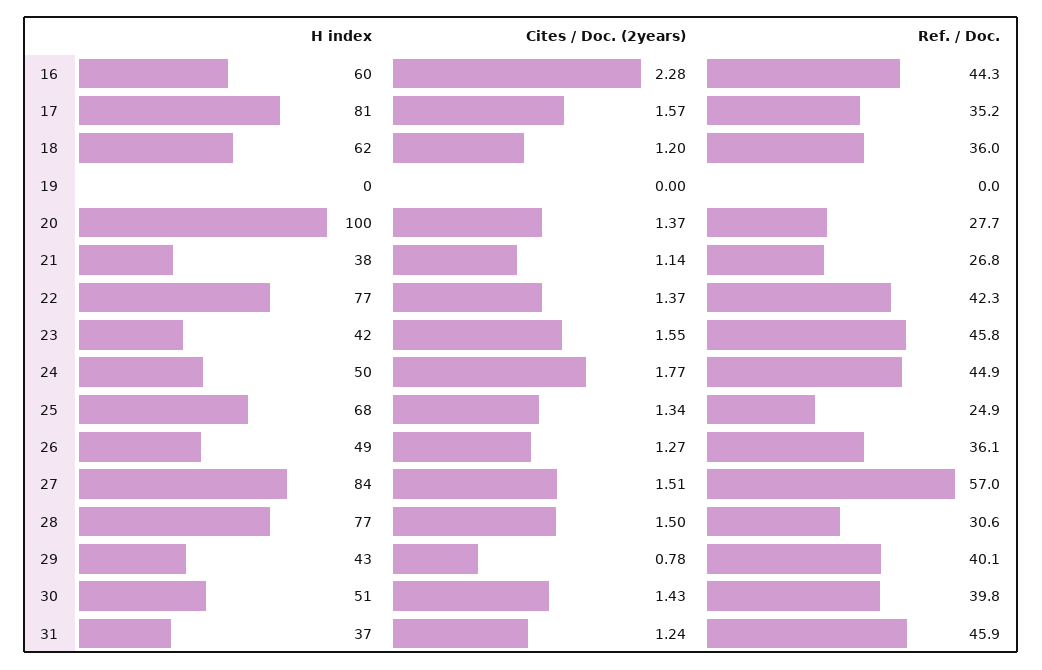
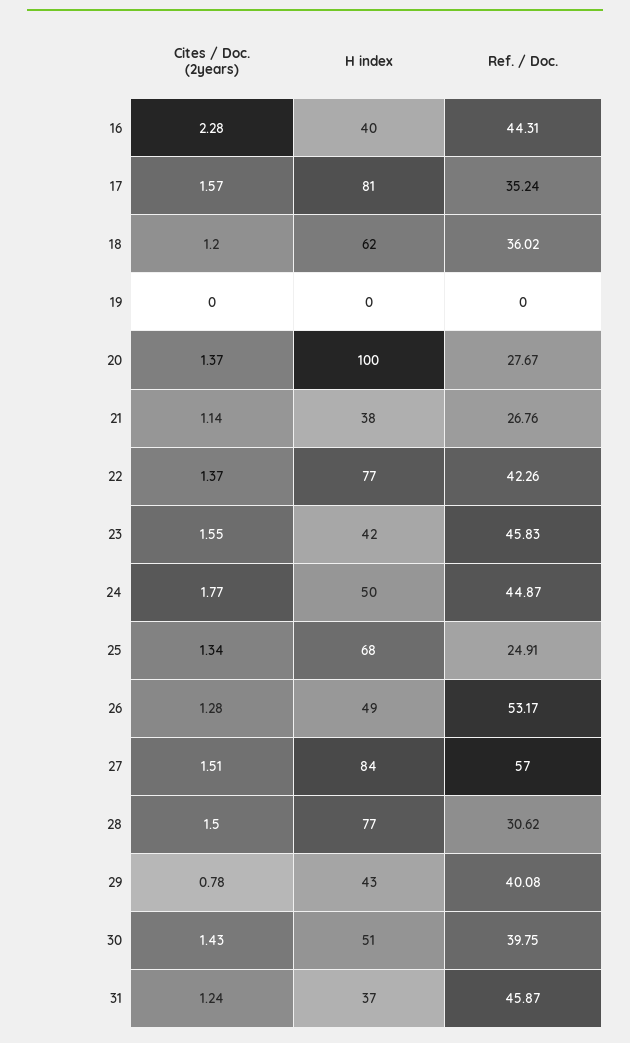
  {
    "H index": {
-     "16": 60,
+     "16": 40,
      "17": 81,
      "18": 62,
      "19": 0,
      "20": 100,
      "21": 38,
      "22": 77,
      "23": 42,
      "24": 50,
      "25": 68,
      "26": 49,
      "27": 84,
      "28": 77,
      "29": 43,
      "30": 51,
      "31": 37
    },
    "Cites / Doc. (2years)": {
      "16": 2.28,
      "17": 1.57,
      "18": 1.2,
      "19": 0,
      "20": 1.37,
      "21": 1.14,
      "22": 1.37,
      "23": 1.55,
      "24": 1.77,
      "25": 1.34,
-     "26": 1.27,
+     "26": 1.28,
      "27": 1.51,
      "28": 1.5,
      "29": 0.78,
      "30": 1.43,
      "31": 1.24
    },
    "Ref. / Doc.": {
      "16": 44.31,
      "17": 35.24,
      "18": 36.02,
      "19": 0,
      "20": 27.67,
      "21": 26.76,
      "22": 42.26,
      "23": 45.83,
      "24": 44.87,
      "25": 24.91,
-     "26": 36.1,
+     "26": 53.17,
      "27": 57,
      "28": 30.62,
      "29": 40.08,
      "30": 39.75,
      "31": 45.87
    }
  }

